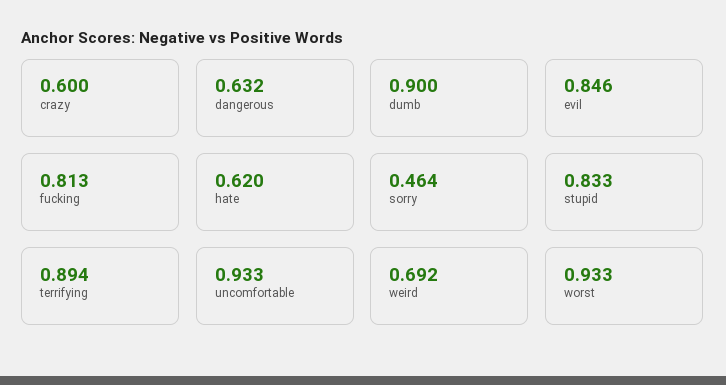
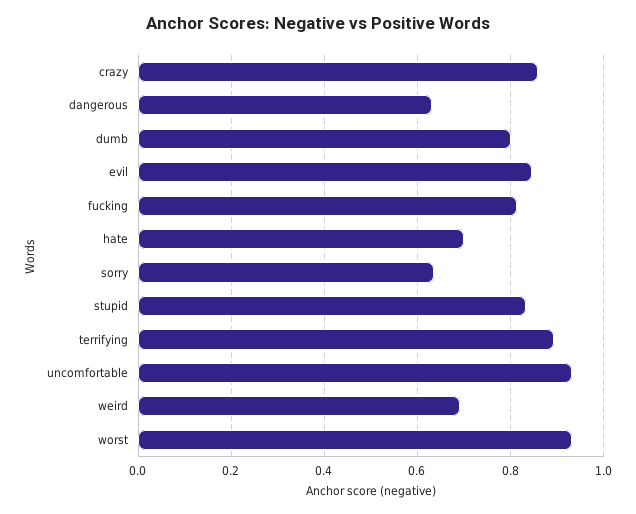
  {
-   "crazy": 0.6,
+   "crazy": 0.86,
    "dangerous": 0.632,
-   "dumb": 0.9,
+   "dumb": 0.8,
    "evil": 0.846,
    "fucking": 0.813,
-   "hate": 0.62,
+   "hate": 0.7,
-   "sorry": 0.464,
+   "sorry": 0.64,
    "stupid": 0.833,
    "terrifying": 0.894,
    "uncomfortable": 0.933,
    "weird": 0.692,
    "worst": 0.933
  }

